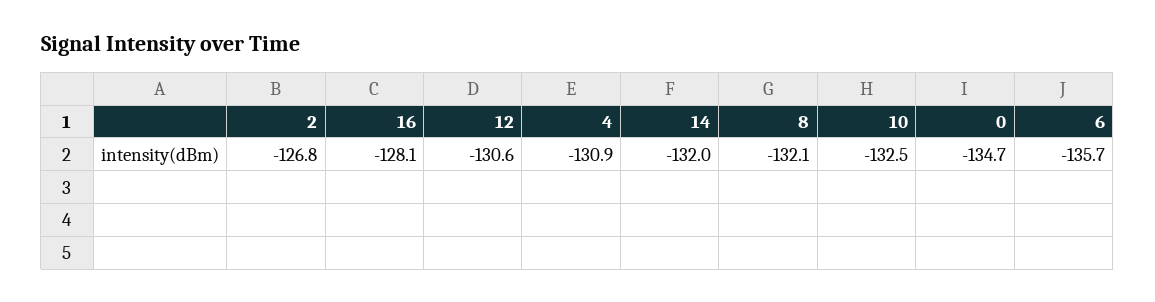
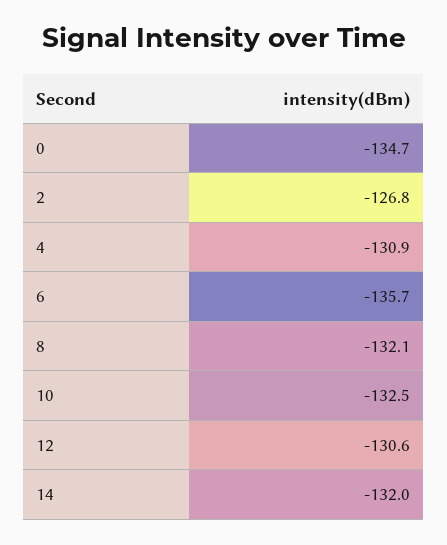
  {
    "2": -126.8,
-   "16": -128.1,
    "12": -130.6,
    "4": -130.9,
    "14": -132,
    "8": -132.1,
    "10": -132.5,
    "0": -134.7,
    "6": -135.7
  }

